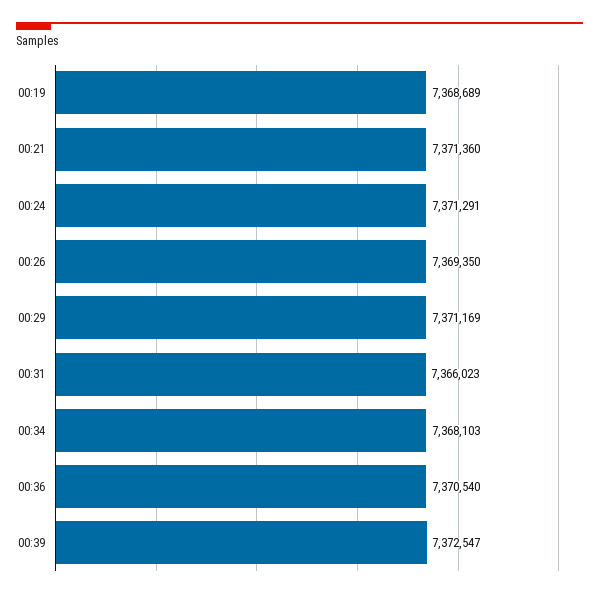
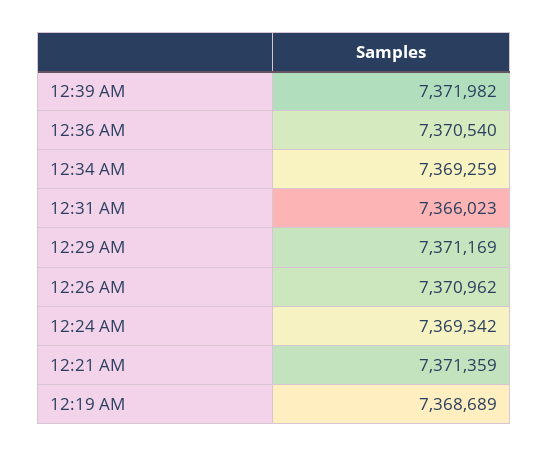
  {
    "00:19": 7368689,
-   "00:21": 7371360,
+   "00:21": 7371359,
-   "00:24": 7371291,
+   "00:24": 7369342,
-   "00:26": 7369350,
+   "00:26": 7370962,
    "00:29": 7371169,
    "00:31": 7366023,
-   "00:34": 7368103,
+   "00:34": 7369259,
    "00:36": 7370540,
-   "00:39": 7372547
+   "00:39": 7371982
  }

